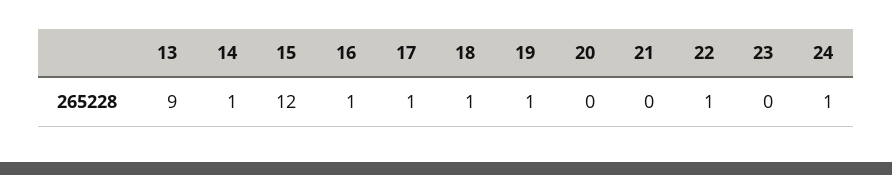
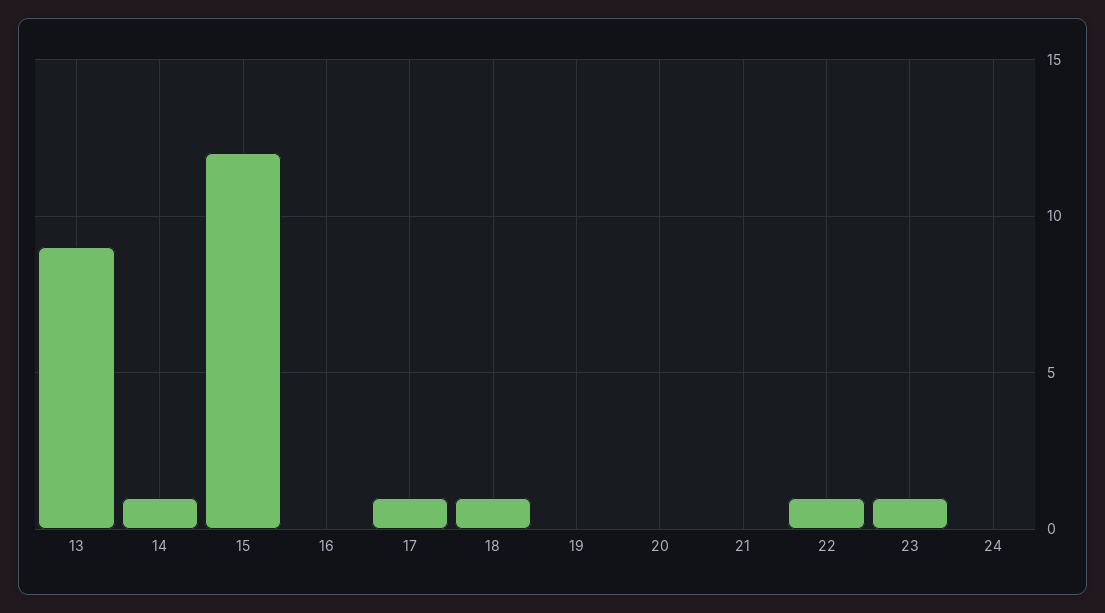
  {
    "13": 9,
    "14": 1,
    "15": 12,
-   "16": 1,
+   "16": 0,
    "17": 1,
    "18": 1,
-   "19": 1,
+   "19": 0,
    "20": 0,
    "21": 0,
    "22": 1,
-   "23": 0,
+   "23": 1,
-   "24": 1
+   "24": 0
  }

